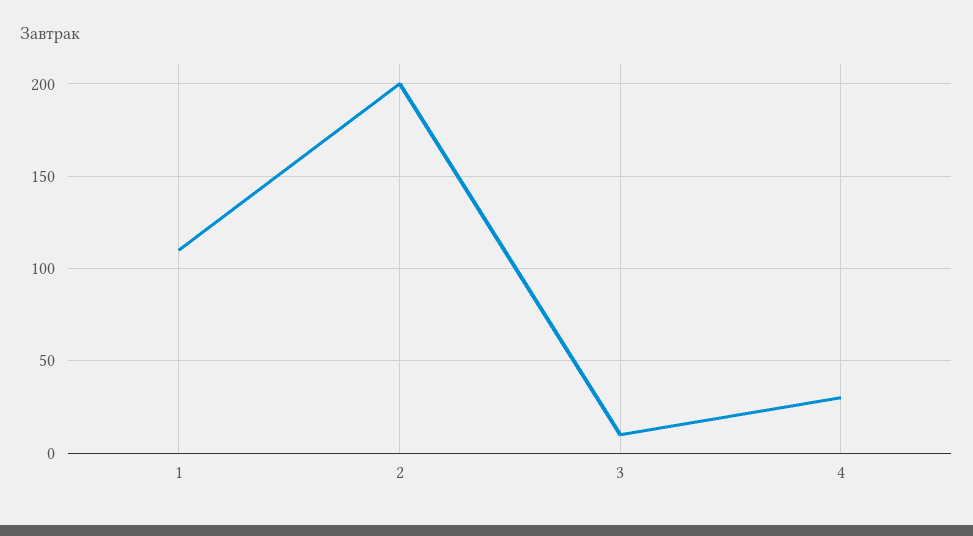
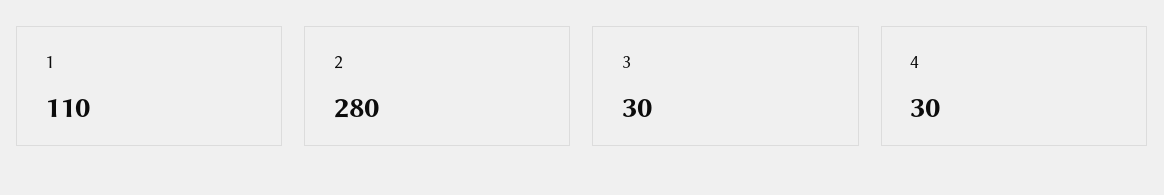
  {
    "1": 110,
-   "2": 200,
+   "2": 280,
-   "3": 10,
+   "3": 30,
    "4": 30
  }

